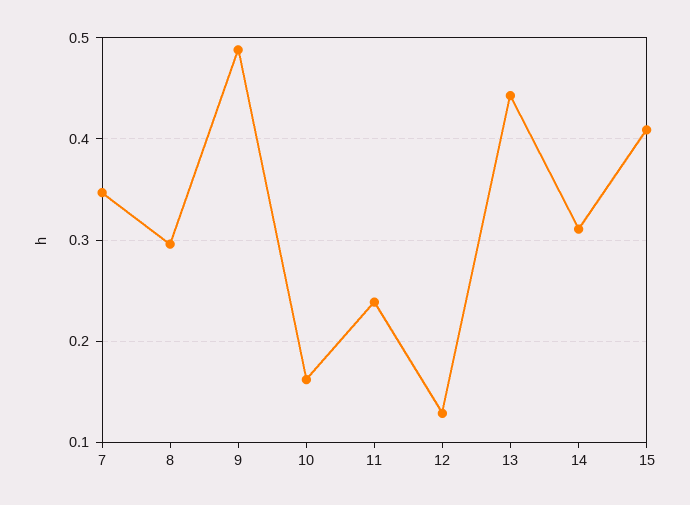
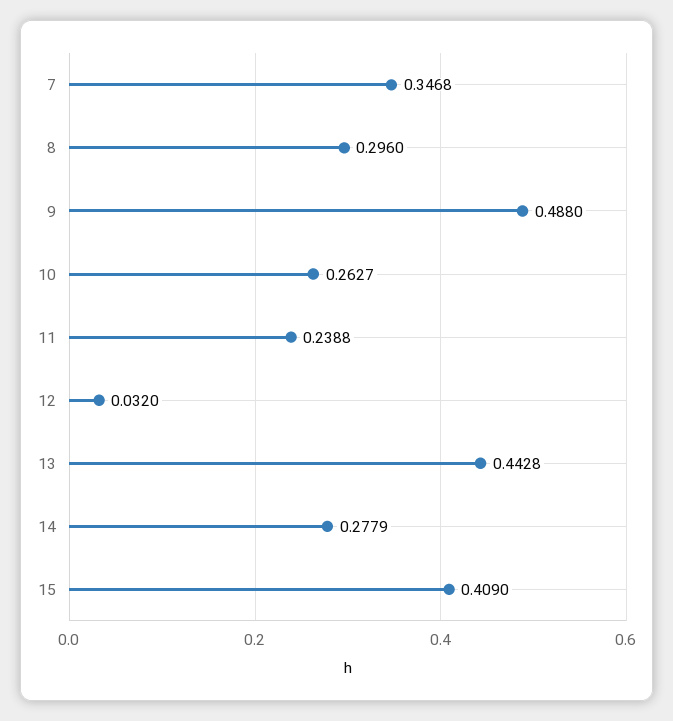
  {
    "7": 0.3468,
    "8": 0.296,
    "9": 0.488,
-   "10": 0.16,
+   "10": 0.2627,
    "11": 0.2388,
-   "12": 0.13,
+   "12": 0.032,
    "13": 0.4428,
-   "14": 0.31,
+   "14": 0.2779,
    "15": 0.409
  }

